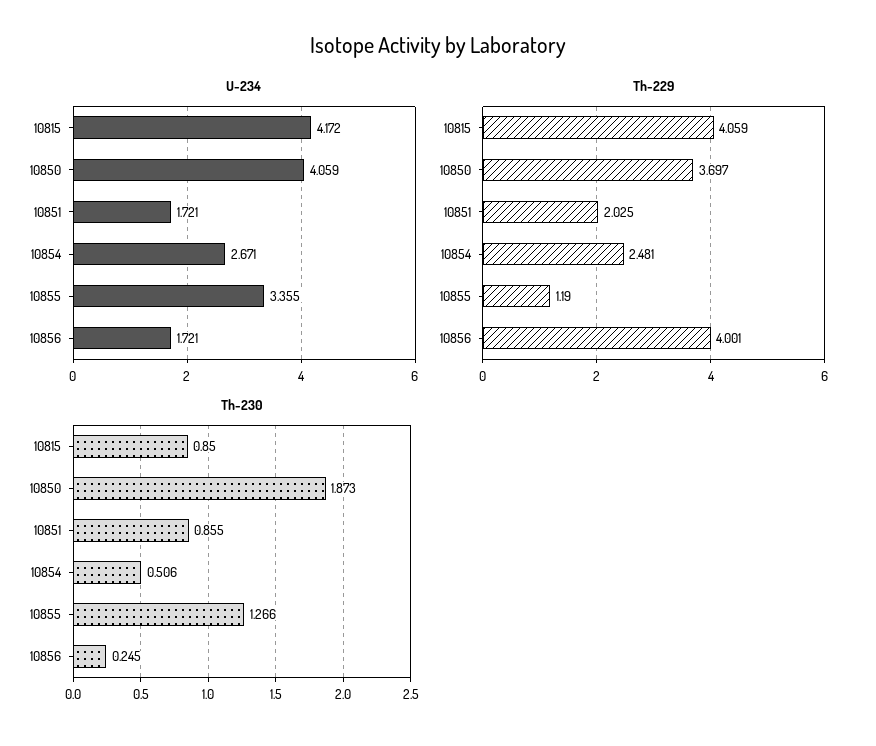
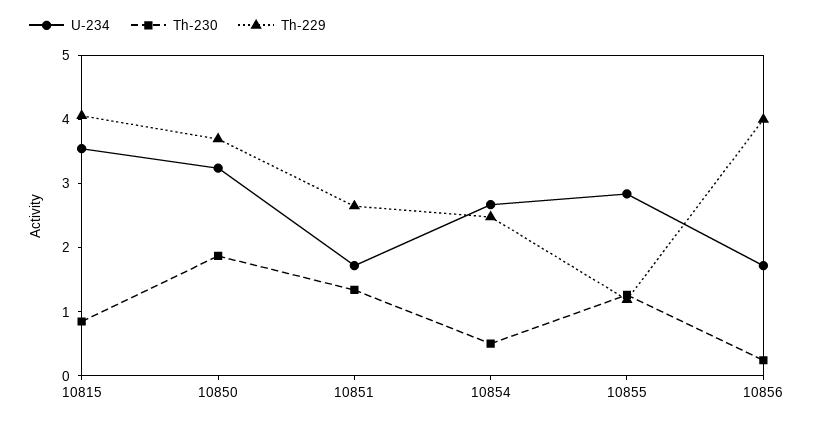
  {
    "U-234": {
-     "10815": 4.172,
+     "10815": 3.6,
-     "10850": 4.059,
+     "10850": 3.2,
      "10851": 1.721,
      "10854": 2.671,
-     "10855": 3.355,
+     "10855": 2.8,
      "10856": 1.721
    },
    "Th-229": {
      "10815": 4.059,
      "10850": 3.697,
-     "10851": 2.025,
+     "10851": 2.6,
      "10854": 2.481,
      "10855": 1.19,
      "10856": 4.001
    },
    "Th-230": {
      "10815": 0.85,
      "10850": 1.873,
-     "10851": 0.855,
+     "10851": 1.4,
      "10854": 0.506,
      "10855": 1.266,
      "10856": 0.245
    }
  }

